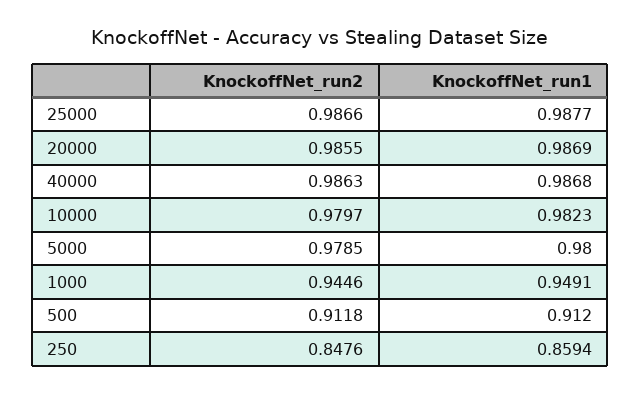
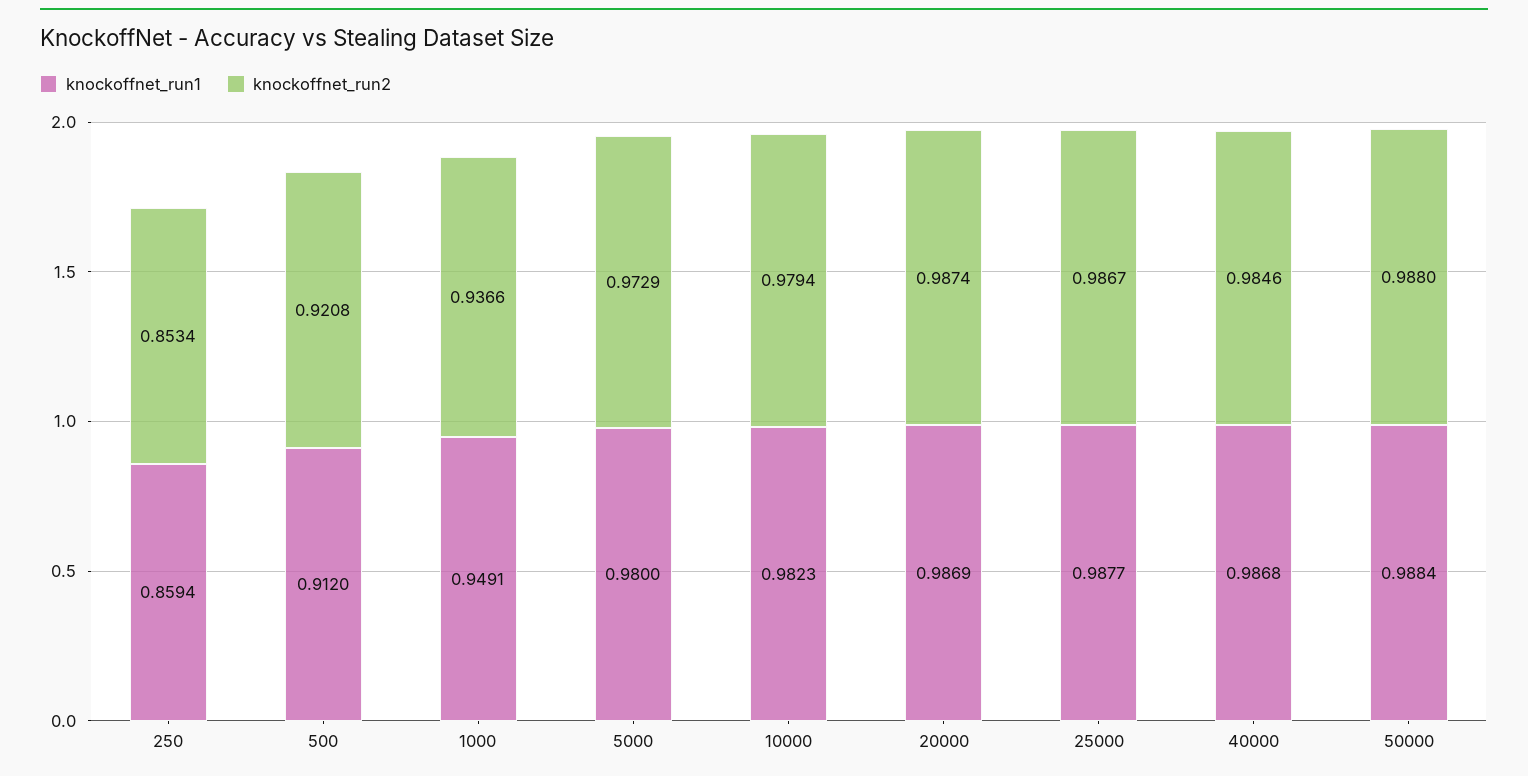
  {
    "KnockoffNet_run2": {
-     "25000": 0.9866,
+     "25000": 0.9867,
-     "20000": 0.9855,
+     "20000": 0.9874,
-     "40000": 0.9863,
+     "40000": 0.9846,
-     "10000": 0.9797,
+     "10000": 0.9794,
-     "5000": 0.9785,
+     "5000": 0.9729,
-     "1000": 0.9446,
+     "1000": 0.9366,
-     "500": 0.9118,
+     "500": 0.9208,
-     "250": 0.8476
+     "250": 0.8534,
+     "50000": 0.988
    },
    "KnockoffNet_run1": {
      "25000": 0.9877,
      "20000": 0.9869,
      "40000": 0.9868,
      "10000": 0.9823,
      "5000": 0.98,
      "1000": 0.9491,
      "500": 0.912,
-     "250": 0.8594
+     "250": 0.8594,
+     "50000": 0.9884
    }
  }

